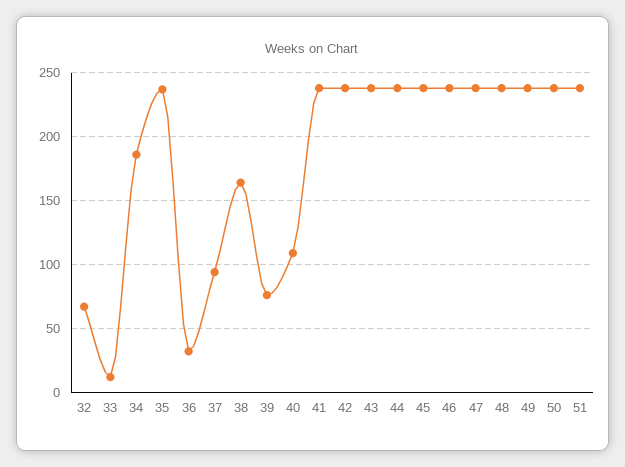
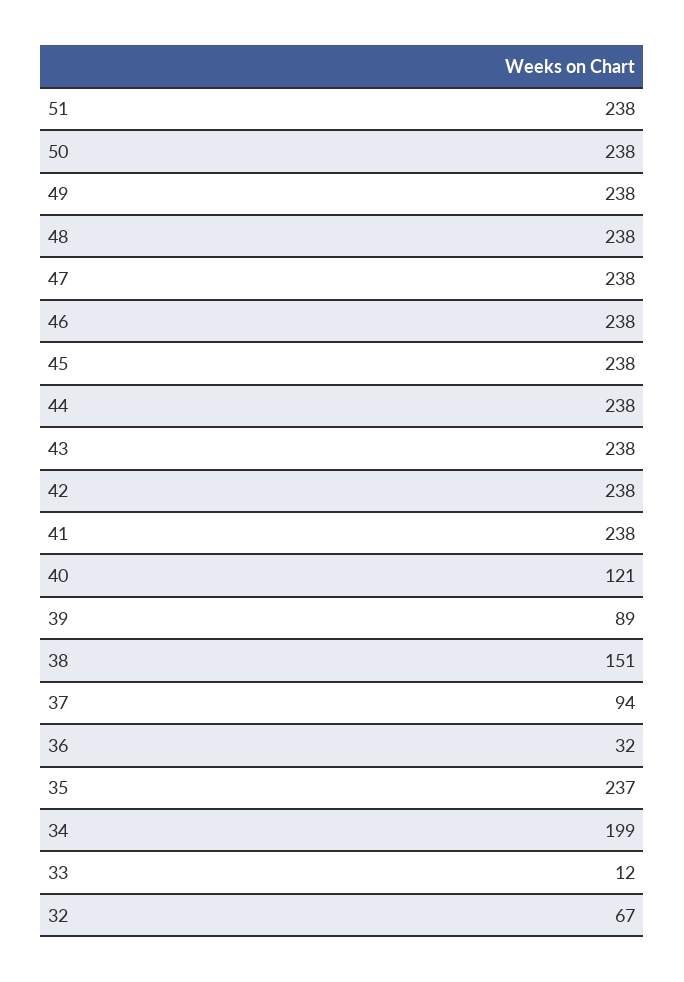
  {
    "32": 67,
    "33": 12,
-   "34": 185,
+   "34": 199,
    "35": 237,
    "36": 32,
    "37": 94,
-   "38": 165,
+   "38": 151,
-   "39": 75,
+   "39": 89,
-   "40": 110,
+   "40": 121,
    "41": 238,
    "42": 238,
    "43": 238,
    "44": 238,
    "45": 238,
    "46": 238,
    "47": 238,
    "48": 238,
    "49": 238,
    "50": 238,
    "51": 238
  }

